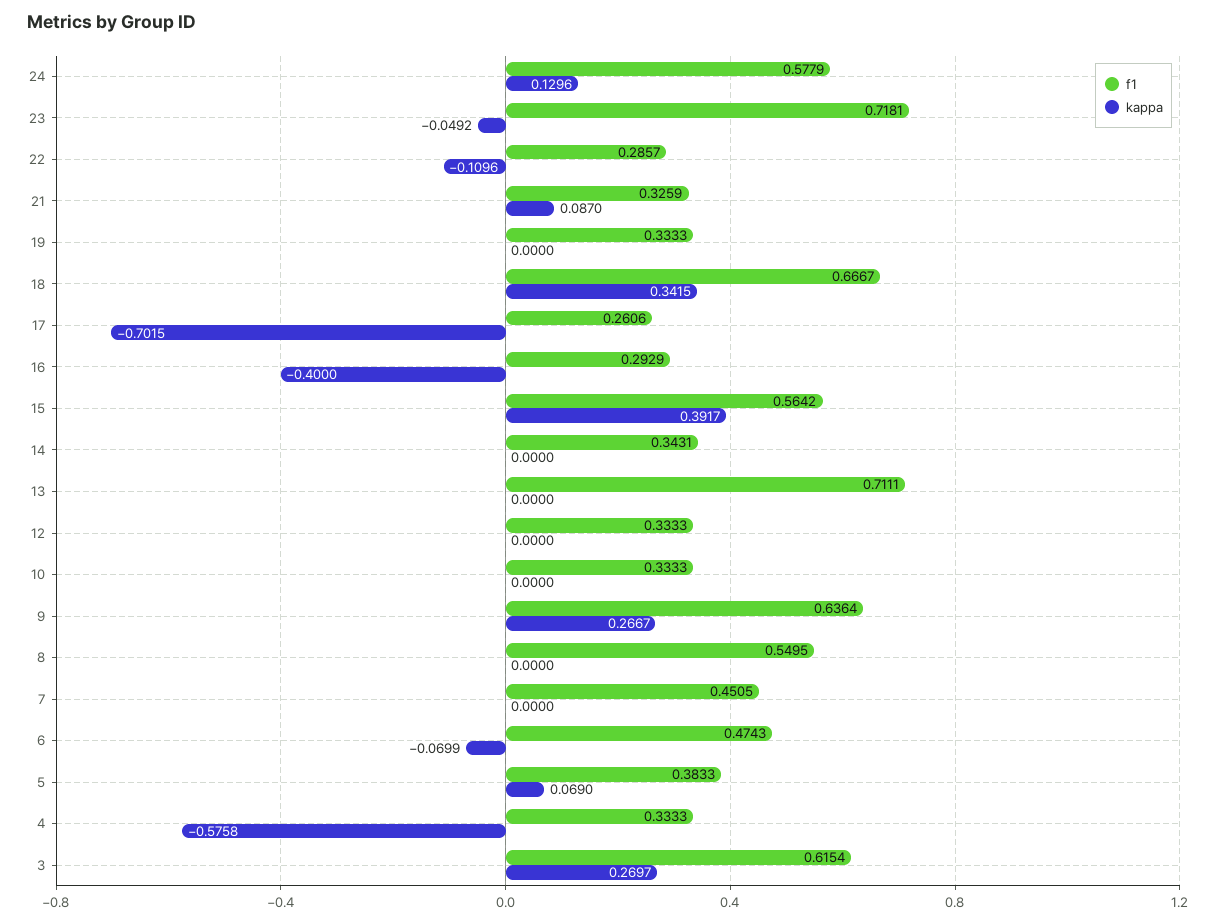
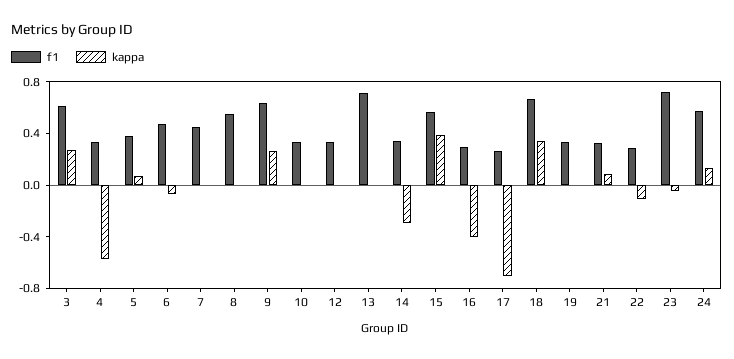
  {
    "f1": {
      "24": 0.5779,
      "23": 0.7181,
      "22": 0.2857,
      "21": 0.3259,
      "19": 0.3333,
      "18": 0.6667,
      "17": 0.2606,
      "16": 0.2929,
      "15": 0.5642,
      "14": 0.3431,
      "13": 0.7111,
      "12": 0.3333,
      "10": 0.3333,
      "9": 0.6364,
      "8": 0.5495,
      "7": 0.4505,
      "6": 0.4743,
      "5": 0.3833,
      "4": 0.3333,
      "3": 0.6154
    },
    "kappa": {
      "24": 0.1296,
      "23": -0.0492,
      "22": -0.1096,
      "21": 0.087,
      "19": 0,
      "18": 0.3415,
      "17": -0.7015,
      "16": -0.4,
      "15": 0.3917,
-     "14": 0,
+     "14": -0.3,
      "13": 0,
      "12": 0,
      "10": 0,
      "9": 0.2667,
      "8": 0,
      "7": 0,
      "6": -0.0699,
      "5": 0.069,
      "4": -0.5758,
      "3": 0.2697
    }
  }

